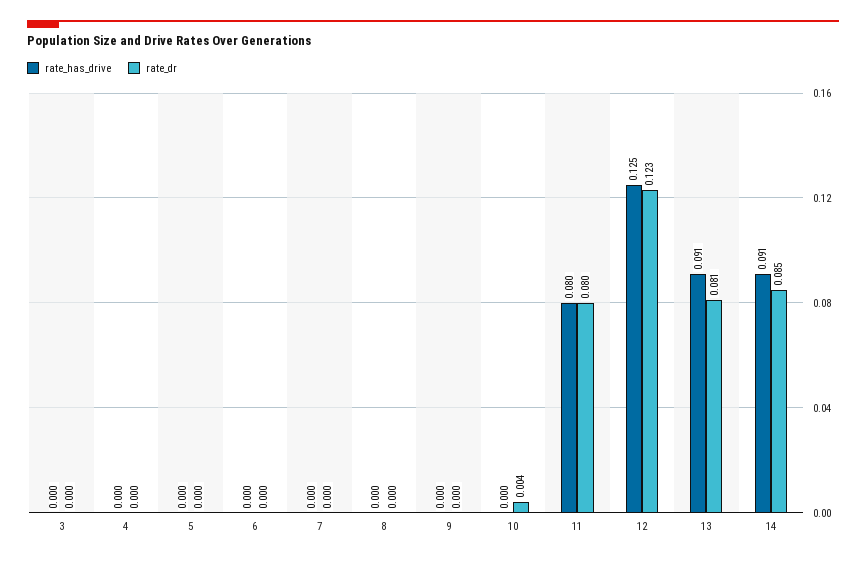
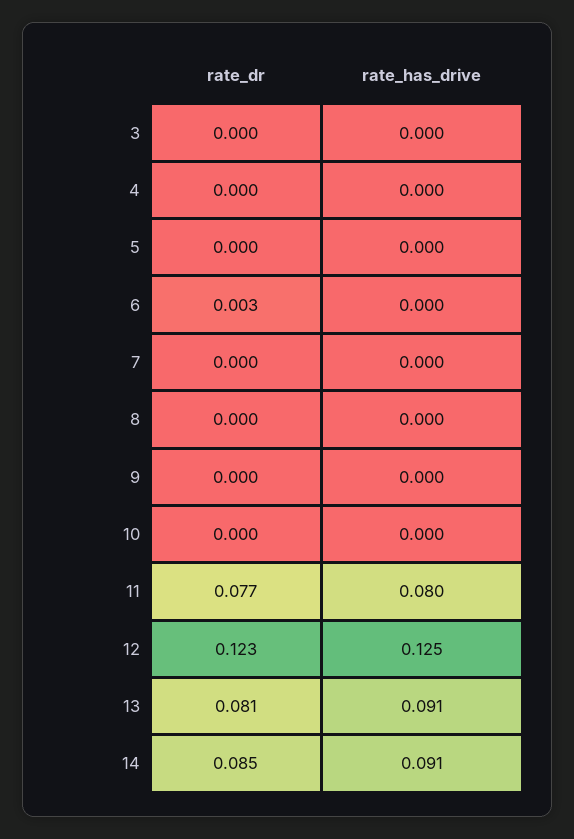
  {
    "rate_has_drive": {
      "3": 0,
      "4": 0,
      "5": 0,
      "6": 0,
      "7": 0,
      "8": 0,
      "9": 0,
      "10": 0,
      "11": 0.08,
      "12": 0.125,
      "13": 0.091,
      "14": 0.091
    },
    "rate_dr": {
      "3": 0,
      "4": 0,
      "5": 0,
-     "6": 0,
+     "6": 0.003,
      "7": 0,
      "8": 0,
      "9": 0,
-     "10": 0.004,
+     "10": 0,
-     "11": 0.08,
+     "11": 0.077,
      "12": 0.123,
      "13": 0.081,
      "14": 0.085
    }
  }

